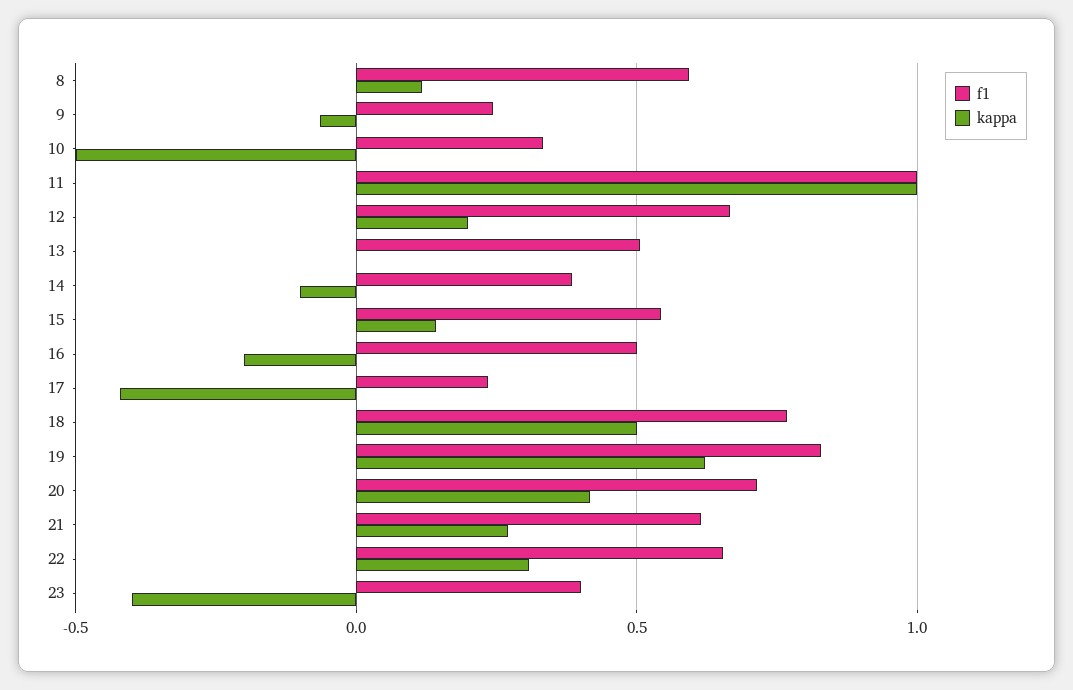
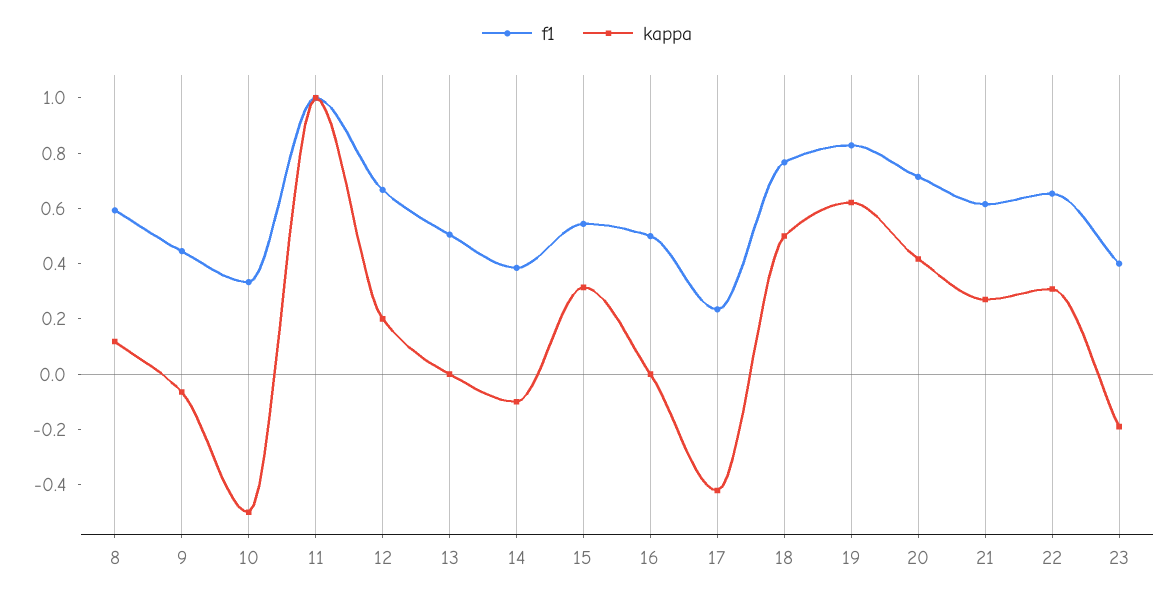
  {
    "f1": {
      "8": 0.6,
-     "9": 0.25,
+     "9": 0.45,
      "10": 0.35,
      "11": 1,
      "12": 0.65,
      "13": 0.5,
      "14": 0.4,
      "15": 0.55,
      "16": 0.5,
      "17": 0.25,
      "18": 0.75,
      "19": 0.85,
      "20": 0.7,
      "21": 0.6,
      "22": 0.65,
      "23": 0.4
    },
    "kappa": {
      "8": 0.1,
      "9": -0.05,
      "10": -0.5,
      "11": 1,
      "12": 0.2,
      "13": 0,
      "14": -0.1,
-     "15": 0.15,
+     "15": 0.3,
-     "16": -0.2,
+     "16": 0,
      "17": -0.4,
      "18": 0.5,
      "19": 0.6,
      "20": 0.4,
      "21": 0.25,
      "22": 0.3,
-     "23": -0.4
+     "23": -0.2
    }
  }

